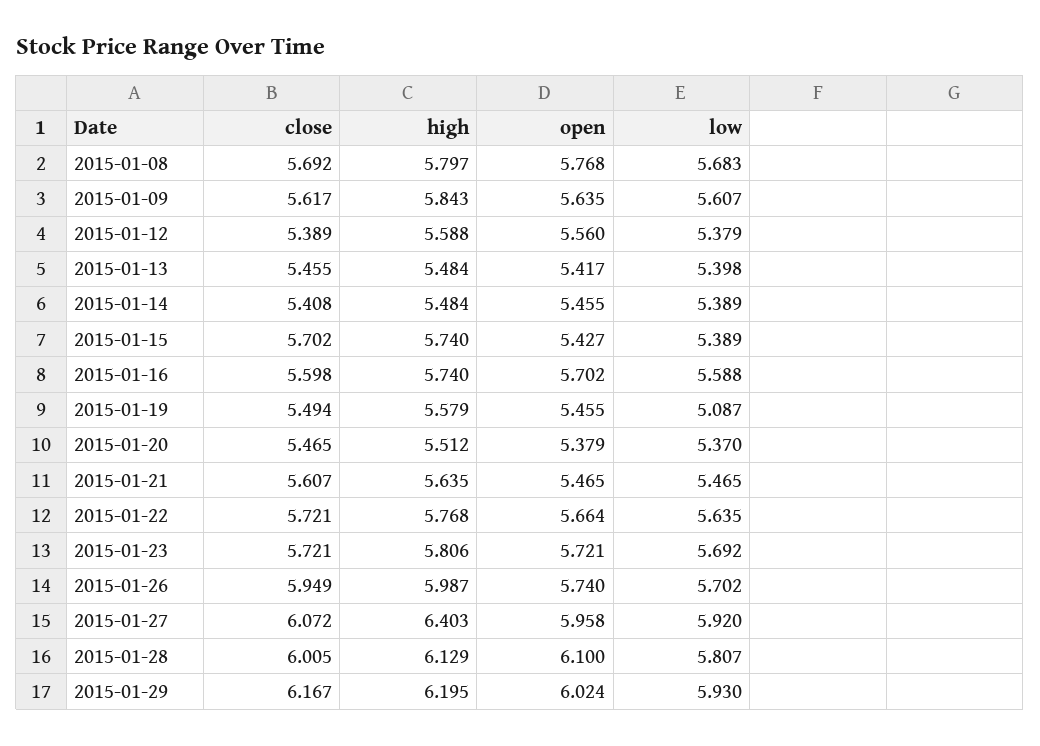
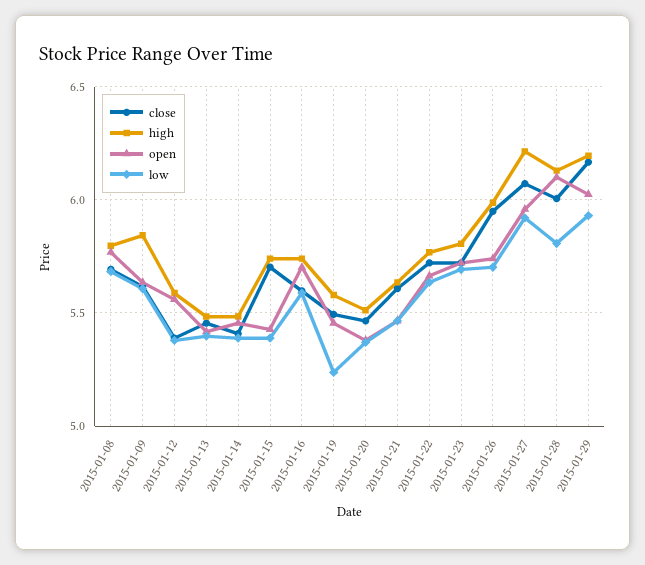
  {
    "close": {
      "2015-01-08": 5.692,
      "2015-01-09": 5.617,
      "2015-01-12": 5.389,
      "2015-01-13": 5.455,
      "2015-01-14": 5.408,
      "2015-01-15": 5.702,
      "2015-01-16": 5.598,
      "2015-01-19": 5.494,
      "2015-01-20": 5.465,
      "2015-01-21": 5.607,
      "2015-01-22": 5.721,
      "2015-01-23": 5.721,
      "2015-01-26": 5.949,
      "2015-01-27": 6.072,
      "2015-01-28": 6.005,
      "2015-01-29": 6.167
    },
    "high": {
      "2015-01-08": 5.797,
      "2015-01-09": 5.843,
      "2015-01-12": 5.588,
      "2015-01-13": 5.484,
      "2015-01-14": 5.484,
      "2015-01-15": 5.74,
      "2015-01-16": 5.74,
      "2015-01-19": 5.579,
      "2015-01-20": 5.512,
      "2015-01-21": 5.635,
      "2015-01-22": 5.768,
      "2015-01-23": 5.806,
      "2015-01-26": 5.987,
-     "2015-01-27": 6.403,
+     "2015-01-27": 6.2,
      "2015-01-28": 6.129,
      "2015-01-29": 6.195
    },
    "open": {
      "2015-01-08": 5.768,
      "2015-01-09": 5.635,
      "2015-01-12": 5.56,
      "2015-01-13": 5.417,
      "2015-01-14": 5.455,
      "2015-01-15": 5.427,
      "2015-01-16": 5.702,
      "2015-01-19": 5.455,
      "2015-01-20": 5.379,
      "2015-01-21": 5.465,
      "2015-01-22": 5.664,
      "2015-01-23": 5.721,
      "2015-01-26": 5.74,
      "2015-01-27": 5.958,
      "2015-01-28": 6.1,
      "2015-01-29": 6.024
    },
    "low": {
      "2015-01-08": 5.683,
      "2015-01-09": 5.607,
      "2015-01-12": 5.379,
      "2015-01-13": 5.398,
      "2015-01-14": 5.389,
      "2015-01-15": 5.389,
      "2015-01-16": 5.588,
-     "2015-01-19": 5.087,
+     "2015-01-19": 5.25,
      "2015-01-20": 5.37,
      "2015-01-21": 5.465,
      "2015-01-22": 5.635,
      "2015-01-23": 5.692,
      "2015-01-26": 5.702,
      "2015-01-27": 5.92,
      "2015-01-28": 5.807,
      "2015-01-29": 5.93
    }
  }

